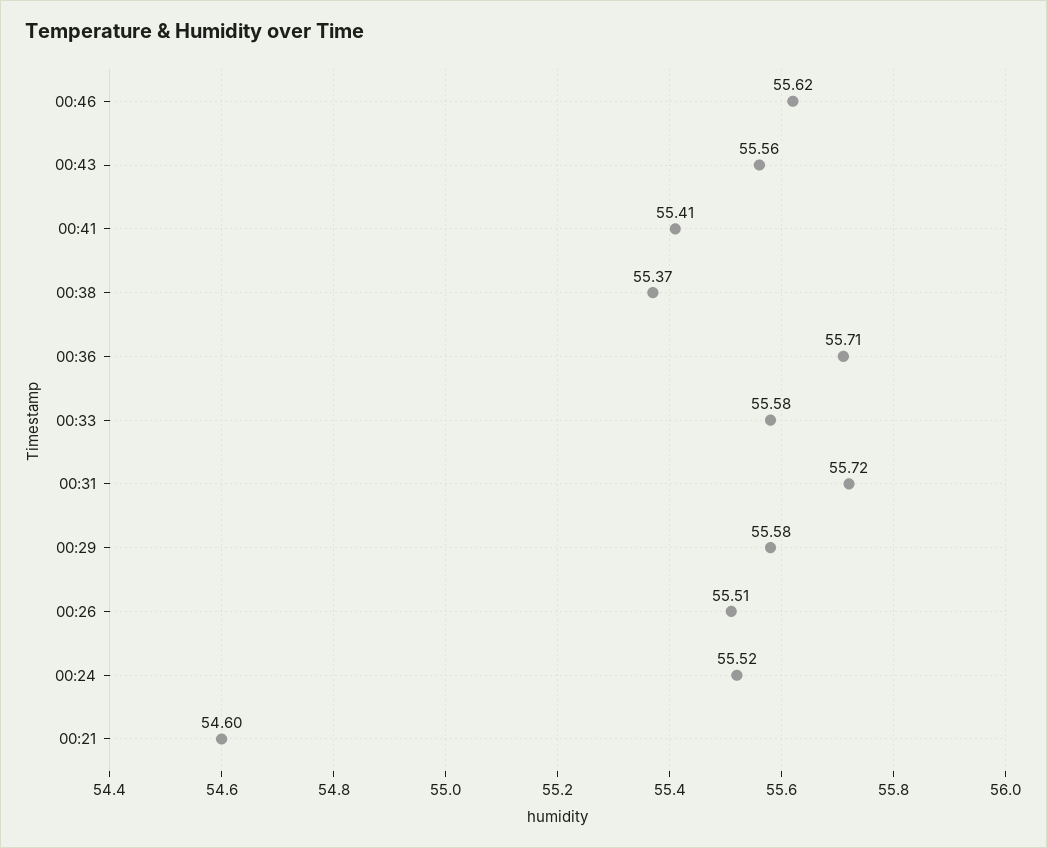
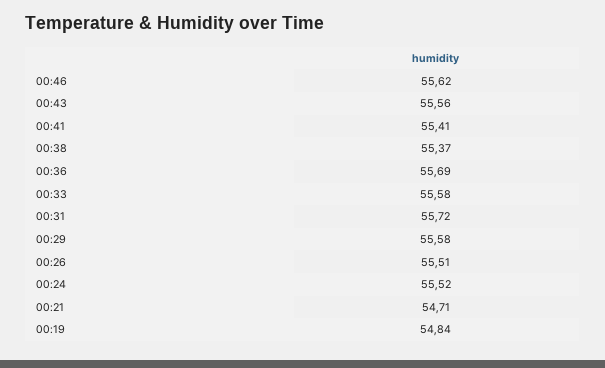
  {
    "00:46": 55.62,
    "00:43": 55.56,
    "00:41": 55.41,
    "00:38": 55.37,
-   "00:36": 55.71,
+   "00:36": 55.69,
    "00:33": 55.58,
    "00:31": 55.72,
    "00:29": 55.58,
    "00:26": 55.51,
    "00:24": 55.52,
-   "00:21": 54.6
+   "00:21": 54.71,
+   "00:19": 54.84
  }

